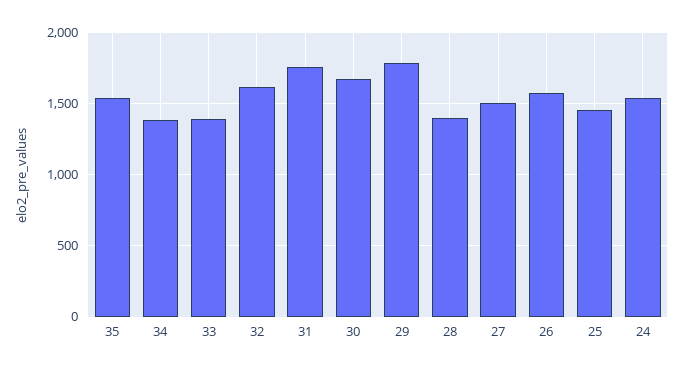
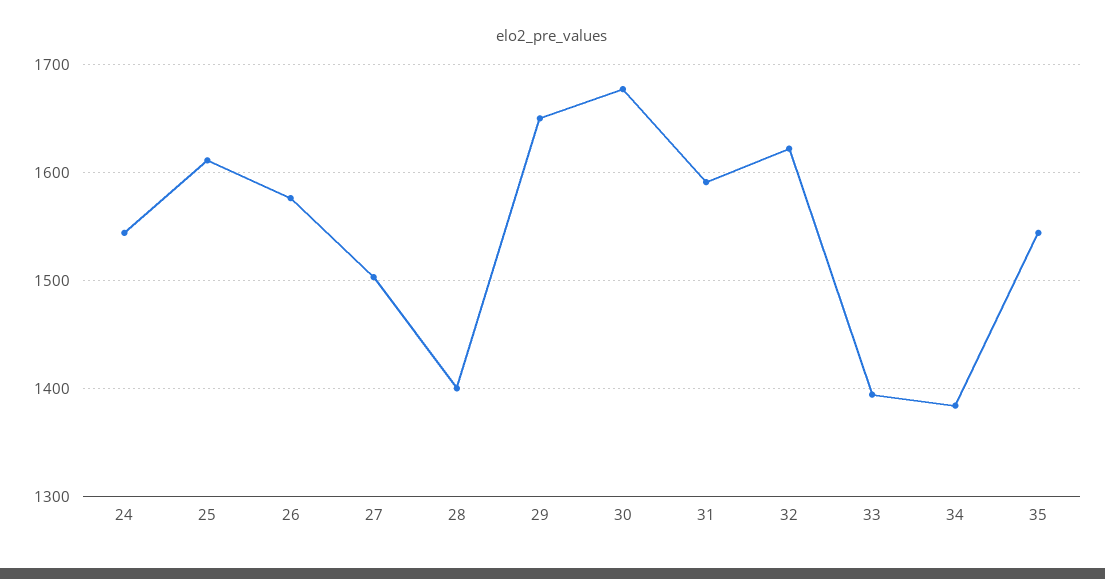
  {
    "35": 1540,
    "34": 1380,
    "33": 1390,
    "32": 1620,
-   "31": 1750,
+   "31": 1590,
    "30": 1680,
-   "29": 1800,
+   "29": 1650,
    "28": 1400,
    "27": 1500,
    "26": 1580,
-   "25": 1450,
+   "25": 1610,
    "24": 1540
  }

